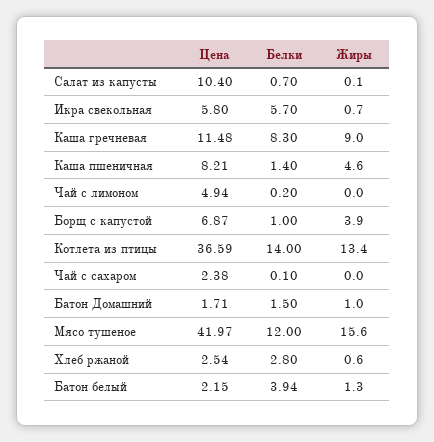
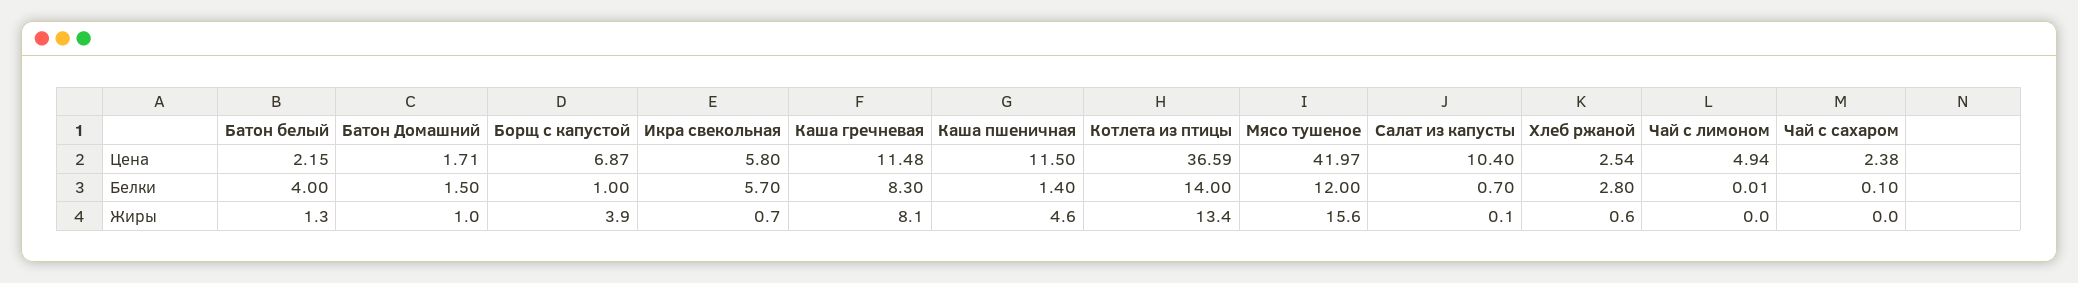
  {
    "Цена": {
      "Салат из капусты": 10.4,
      "Икра свекольная": 5.8,
      "Каша гречневая": 11.48,
-     "Каша пшеничная": 8.21,
+     "Каша пшеничная": 11.5,
      "Чай с лимоном": 4.94,
      "Борщ с капустой": 6.87,
      "Котлета из птицы": 36.59,
      "Чай с сахаром": 2.38,
      "Батон Домашний": 1.71,
      "Мясо тушеное": 41.97,
      "Хлеб ржаной": 2.54,
      "Батон белый": 2.15
    },
    "Белки": {
      "Салат из капусты": 0.7,
      "Икра свекольная": 5.7,
      "Каша гречневая": 8.3,
      "Каша пшеничная": 1.4,
-     "Чай с лимоном": 0.2,
+     "Чай с лимоном": 0.01,
      "Борщ с капустой": 1,
      "Котлета из птицы": 14,
      "Чай с сахаром": 0.1,
      "Батон Домашний": 1.5,
      "Мясо тушеное": 12,
      "Хлеб ржаной": 2.8,
-     "Батон белый": 3.94
+     "Батон белый": 4
    },
    "Жиры": {
      "Салат из капусты": 0.1,
      "Икра свекольная": 0.7,
-     "Каша гречневая": 9,
+     "Каша гречневая": 8.1,
      "Каша пшеничная": 4.6,
      "Чай с лимоном": 0,
      "Борщ с капустой": 3.9,
      "Котлета из птицы": 13.4,
      "Чай с сахаром": 0,
      "Батон Домашний": 1,
      "Мясо тушеное": 15.6,
      "Хлеб ржаной": 0.6,
      "Батон белый": 1.3
    }
  }

